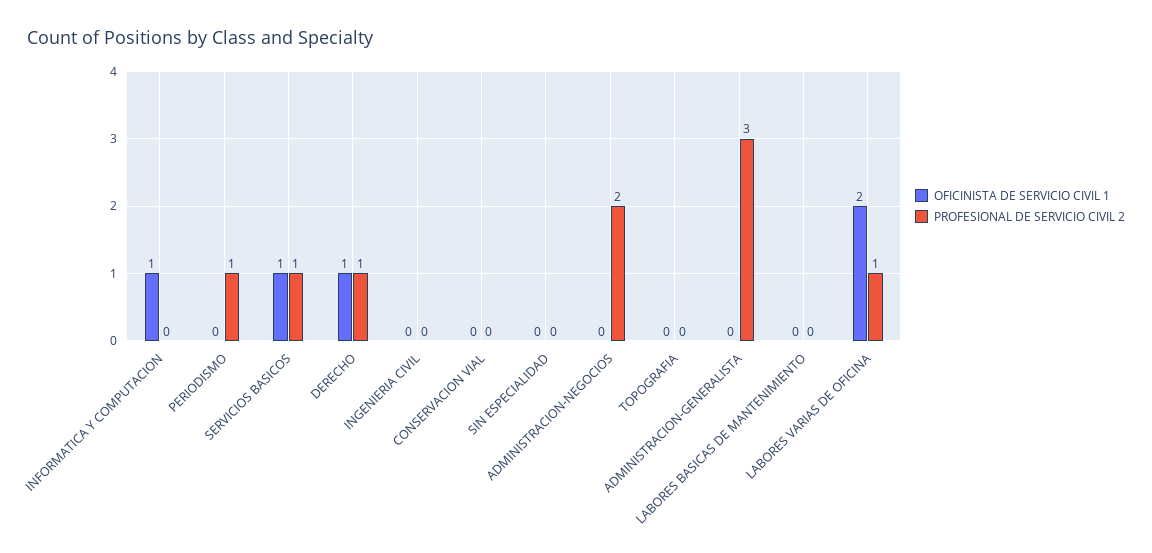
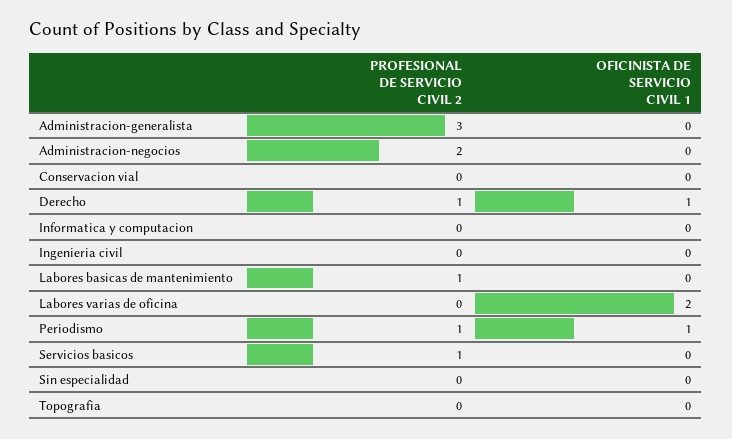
  {
    "OFICINISTA DE SERVICIO CIVIL 1": {
-     "INFORMATICA Y COMPUTACION": 1,
+     "INFORMATICA Y COMPUTACION": 0,
-     "PERIODISMO": 0,
+     "PERIODISMO": 1,
-     "SERVICIOS BASICOS": 1,
+     "SERVICIOS BASICOS": 0,
      "DERECHO": 1,
      "INGENIERIA CIVIL": 0,
      "CONSERVACION VIAL": 0,
      "SIN ESPECIALIDAD": 0,
      "ADMINISTRACION-NEGOCIOS": 0,
      "TOPOGRAFIA": 0,
      "ADMINISTRACION-GENERALISTA": 0,
      "LABORES BASICAS DE MANTENIMIENTO": 0,
      "LABORES VARIAS DE OFICINA": 2
    },
    "PROFESIONAL DE SERVICIO CIVIL 2": {
      "INFORMATICA Y COMPUTACION": 0,
      "PERIODISMO": 1,
      "SERVICIOS BASICOS": 1,
      "DERECHO": 1,
      "INGENIERIA CIVIL": 0,
      "CONSERVACION VIAL": 0,
      "SIN ESPECIALIDAD": 0,
      "ADMINISTRACION-NEGOCIOS": 2,
      "TOPOGRAFIA": 0,
      "ADMINISTRACION-GENERALISTA": 3,
-     "LABORES BASICAS DE MANTENIMIENTO": 0,
+     "LABORES BASICAS DE MANTENIMIENTO": 1,
-     "LABORES VARIAS DE OFICINA": 1
+     "LABORES VARIAS DE OFICINA": 0
    }
  }

